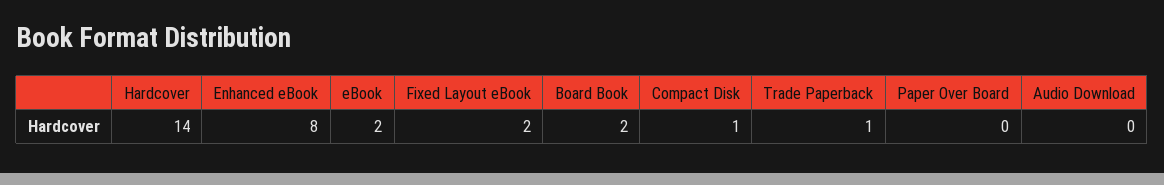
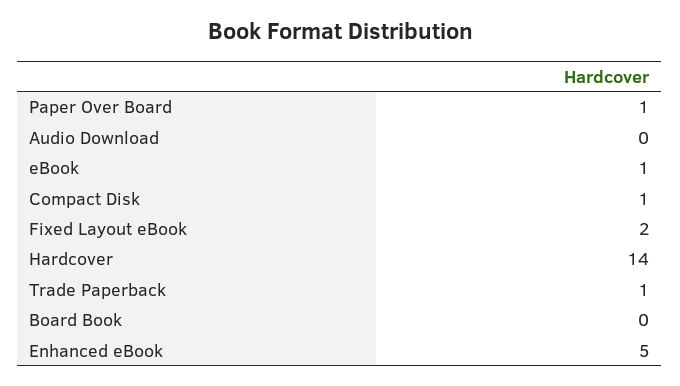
  {
    "Hardcover": 14,
-   "Enhanced eBook": 8,
+   "Enhanced eBook": 5,
-   "eBook": 2,
+   "eBook": 1,
    "Fixed Layout eBook": 2,
-   "Board Book": 2,
+   "Board Book": 0,
    "Compact Disk": 1,
    "Trade Paperback": 1,
-   "Paper Over Board": 0,
+   "Paper Over Board": 1,
    "Audio Download": 0
  }

